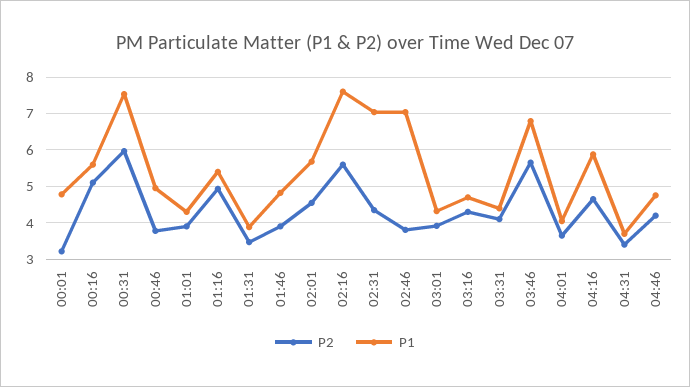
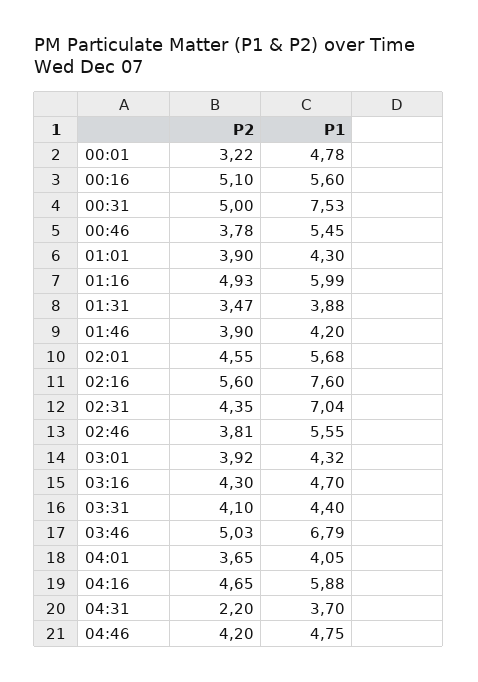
  {
    "P2": {
      "00:01": 3.22,
      "00:16": 5.1,
-     "00:31": 6,
+     "00:31": 5,
      "00:46": 3.78,
      "01:01": 3.9,
      "01:16": 4.93,
      "01:31": 3.47,
      "01:46": 3.9,
      "02:01": 4.55,
      "02:16": 5.6,
      "02:31": 4.35,
      "02:46": 3.81,
      "03:01": 3.92,
      "03:16": 4.3,
      "03:31": 4.1,
-     "03:46": 5.6,
+     "03:46": 5.03,
      "04:01": 3.65,
      "04:16": 4.65,
-     "04:31": 3.4,
+     "04:31": 2.2,
      "04:46": 4.2
    },
    "P1": {
      "00:01": 4.78,
      "00:16": 5.6,
      "00:31": 7.53,
-     "00:46": 5,
+     "00:46": 5.45,
      "01:01": 4.3,
-     "01:16": 5.4,
+     "01:16": 5.99,
      "01:31": 3.88,
-     "01:46": 4.8,
+     "01:46": 4.2,
      "02:01": 5.68,
      "02:16": 7.6,
      "02:31": 7.04,
-     "02:46": 7,
+     "02:46": 5.55,
      "03:01": 4.32,
      "03:16": 4.7,
      "03:31": 4.4,
      "03:46": 6.79,
      "04:01": 4.05,
      "04:16": 5.88,
      "04:31": 3.7,
      "04:46": 4.75
    }
  }

